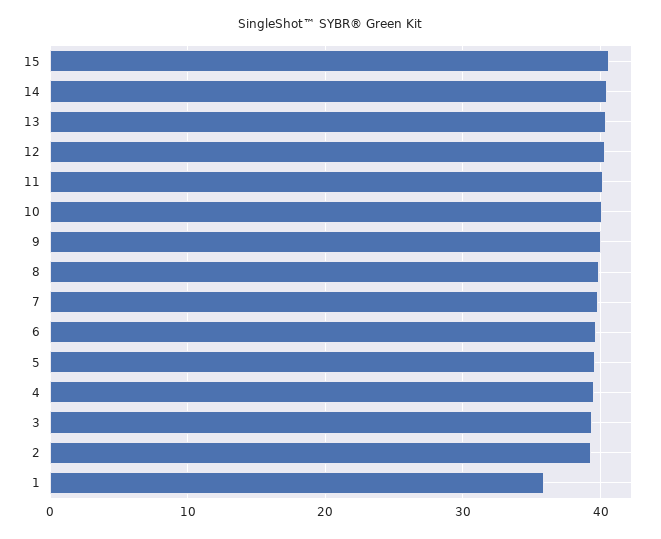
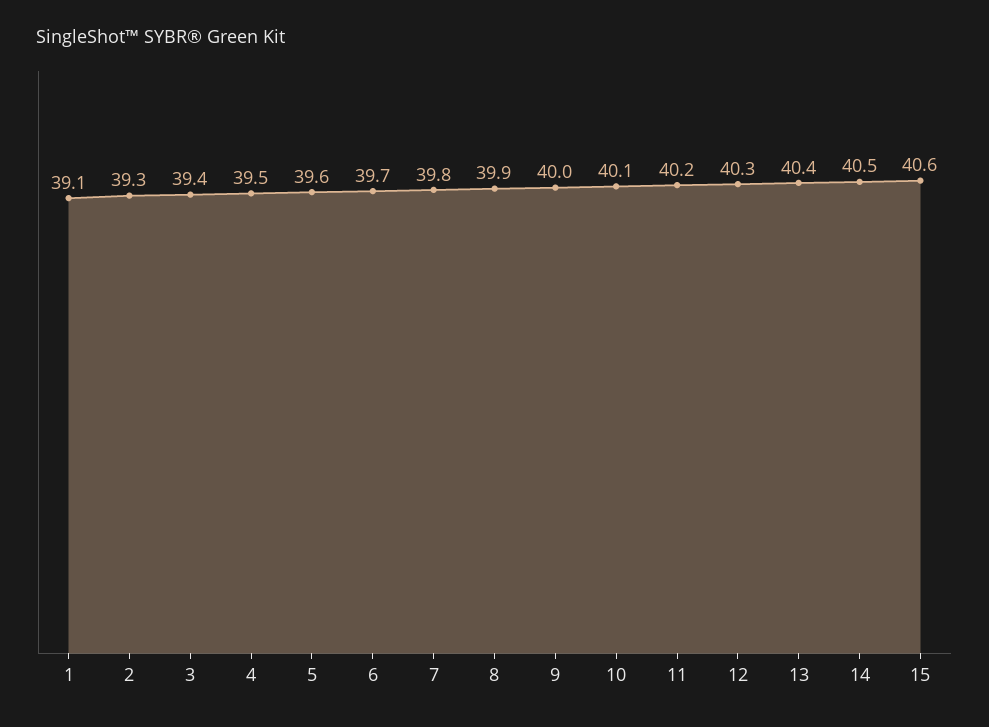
  {
    "15": 40.6,
    "14": 40.5,
    "13": 40.4,
    "12": 40.3,
    "11": 40.2,
    "10": 40.1,
    "9": 40,
    "8": 39.9,
    "7": 39.8,
    "6": 39.7,
    "5": 39.6,
    "4": 39.5,
    "3": 39.4,
    "2": 39.3,
-   "1": 36
+   "1": 39.1
  }

